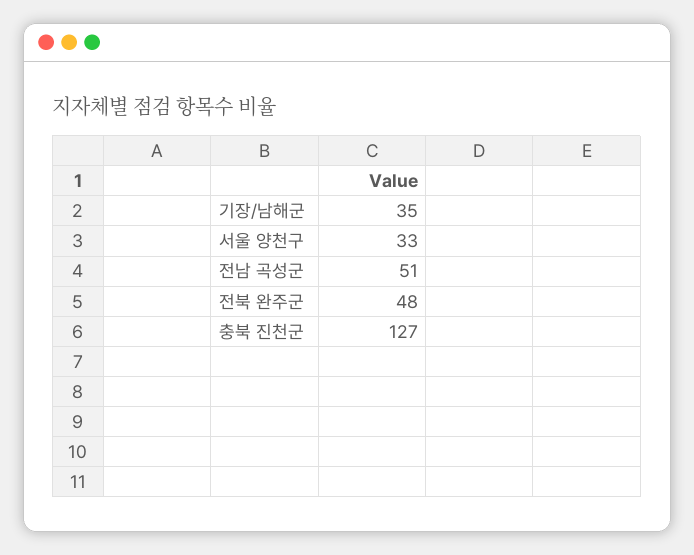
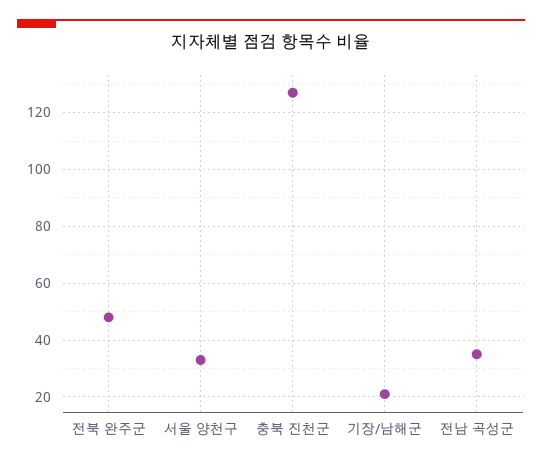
  {
-   "기장/남해군": 35,
+   "기장/남해군": 20,
    "서울 양천구": 33,
-   "전남 곡성군": 51,
+   "전남 곡성군": 35,
    "전북 완주군": 48,
    "충북 진천군": 127
  }

